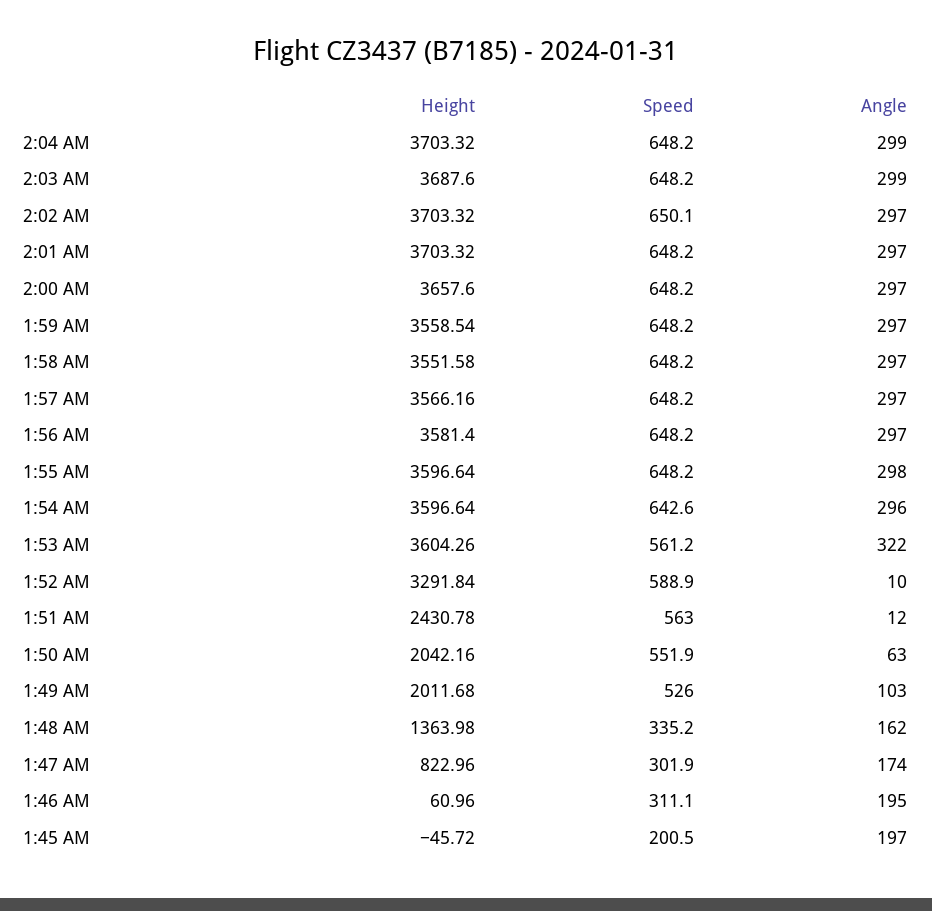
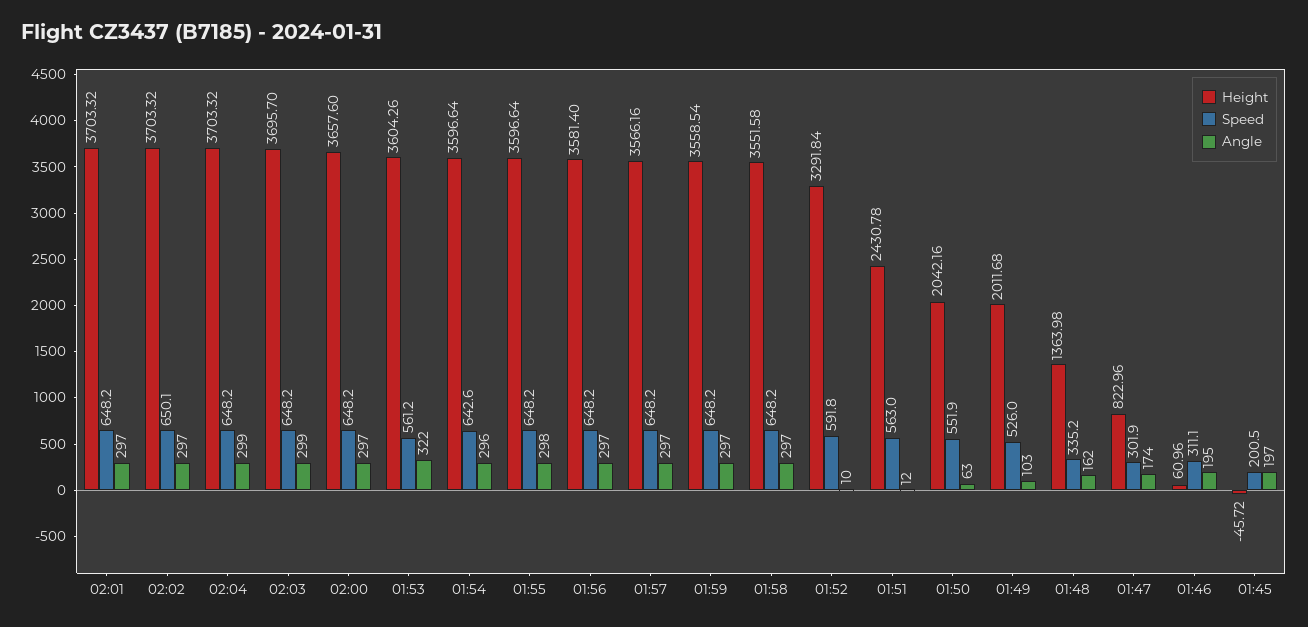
  {
    "Height": {
      "2:04 AM": 3703.32,
-     "2:03 AM": 3687.6,
+     "2:03 AM": 3695.7,
      "2:02 AM": 3703.32,
      "2:01 AM": 3703.32,
      "2:00 AM": 3657.6,
      "1:59 AM": 3558.54,
      "1:58 AM": 3551.58,
      "1:57 AM": 3566.16,
      "1:56 AM": 3581.4,
      "1:55 AM": 3596.64,
      "1:54 AM": 3596.64,
      "1:53 AM": 3604.26,
      "1:52 AM": 3291.84,
      "1:51 AM": 2430.78,
      "1:50 AM": 2042.16,
      "1:49 AM": 2011.68,
      "1:48 AM": 1363.98,
      "1:47 AM": 822.96,
      "1:46 AM": 60.96,
      "1:45 AM": -45.72
    },
    "Speed": {
      "2:04 AM": 648.2,
      "2:03 AM": 648.2,
      "2:02 AM": 650.1,
      "2:01 AM": 648.2,
      "2:00 AM": 648.2,
      "1:59 AM": 648.2,
      "1:58 AM": 648.2,
      "1:57 AM": 648.2,
      "1:56 AM": 648.2,
      "1:55 AM": 648.2,
      "1:54 AM": 642.6,
      "1:53 AM": 561.2,
-     "1:52 AM": 588.9,
+     "1:52 AM": 591.8,
      "1:51 AM": 563,
      "1:50 AM": 551.9,
      "1:49 AM": 526,
      "1:48 AM": 335.2,
      "1:47 AM": 301.9,
      "1:46 AM": 311.1,
      "1:45 AM": 200.5
    },
    "Angle": {
      "2:04 AM": 299,
      "2:03 AM": 299,
      "2:02 AM": 297,
      "2:01 AM": 297,
      "2:00 AM": 297,
      "1:59 AM": 297,
      "1:58 AM": 297,
      "1:57 AM": 297,
      "1:56 AM": 297,
      "1:55 AM": 298,
      "1:54 AM": 296,
      "1:53 AM": 322,
      "1:52 AM": 10,
      "1:51 AM": 12,
      "1:50 AM": 63,
      "1:49 AM": 103,
      "1:48 AM": 162,
      "1:47 AM": 174,
      "1:46 AM": 195,
      "1:45 AM": 197
    }
  }

